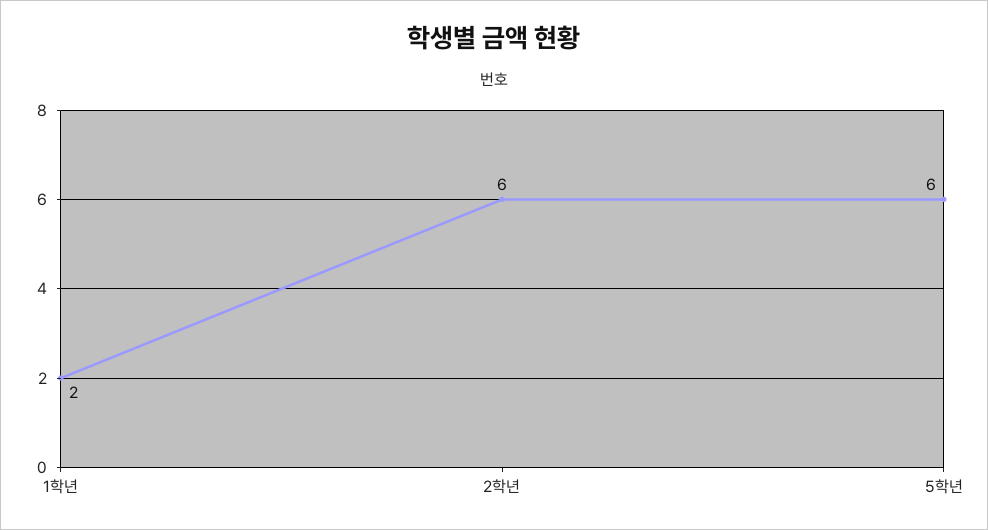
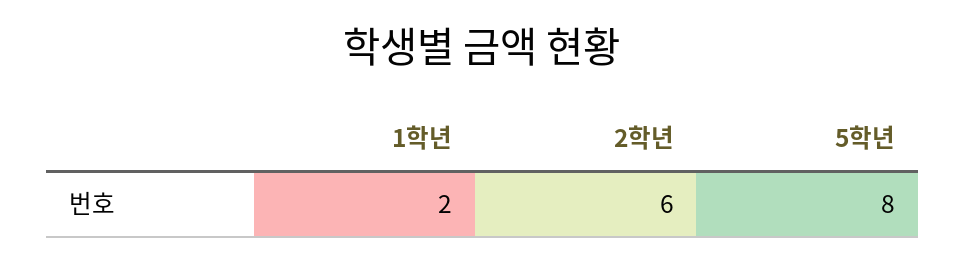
  {
    "1학년": 2,
    "2학년": 6,
-   "5학년": 6
+   "5학년": 8
  }

